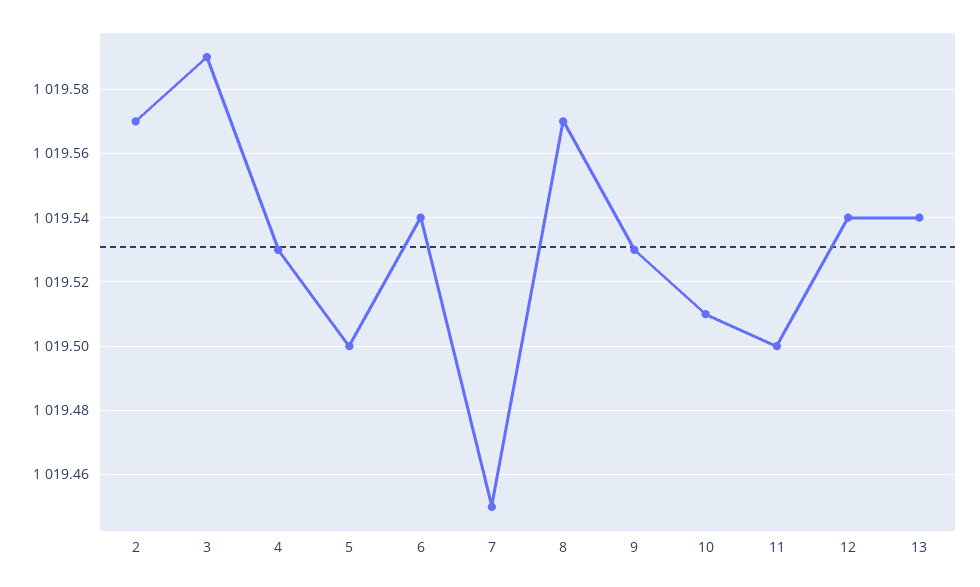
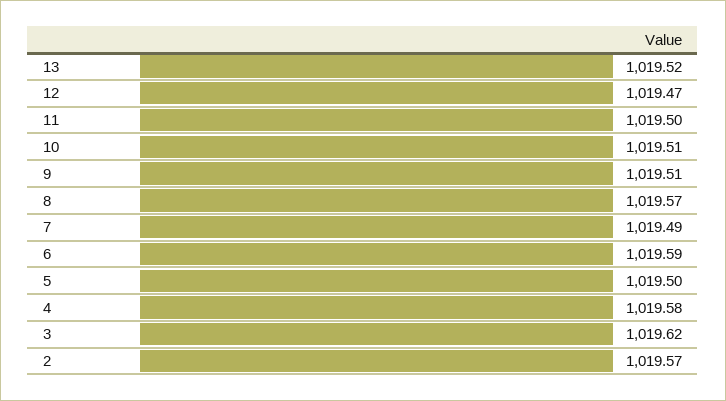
  {
    "2": 1019.57,
-   "3": 1019.59,
+   "3": 1019.62,
-   "4": 1019.53,
+   "4": 1019.58,
    "5": 1019.5,
-   "6": 1019.54,
+   "6": 1019.59,
-   "7": 1019.45,
+   "7": 1019.49,
    "8": 1019.57,
-   "9": 1019.53,
+   "9": 1019.51,
    "10": 1019.51,
    "11": 1019.5,
-   "12": 1019.54,
+   "12": 1019.47,
-   "13": 1019.54
+   "13": 1019.52
  }

